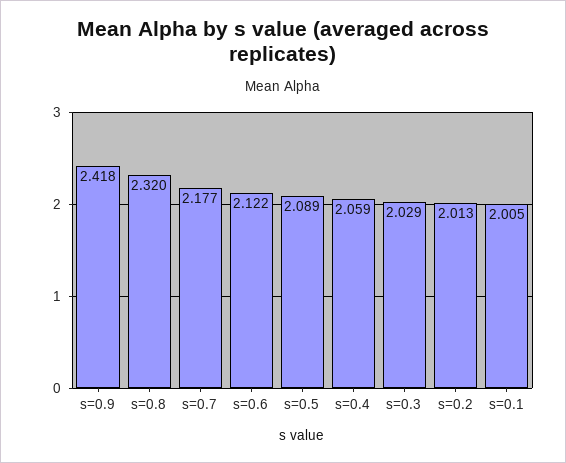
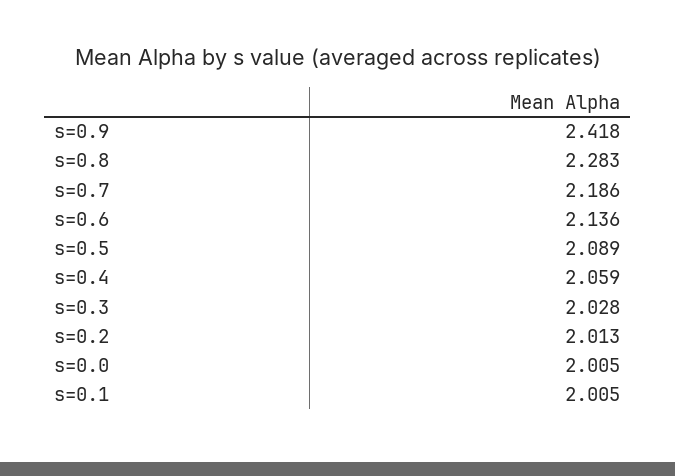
  {
    "s=0.9": 2.418,
-   "s=0.8": 2.32,
+   "s=0.8": 2.283,
-   "s=0.7": 2.177,
+   "s=0.7": 2.186,
-   "s=0.6": 2.122,
+   "s=0.6": 2.136,
    "s=0.5": 2.089,
    "s=0.4": 2.059,
-   "s=0.3": 2.029,
+   "s=0.3": 2.028,
    "s=0.2": 2.013,
-   "s=0.1": 2.005
+   "s=0.1": 2.005,
+   "s=0.0": 2.005
  }

